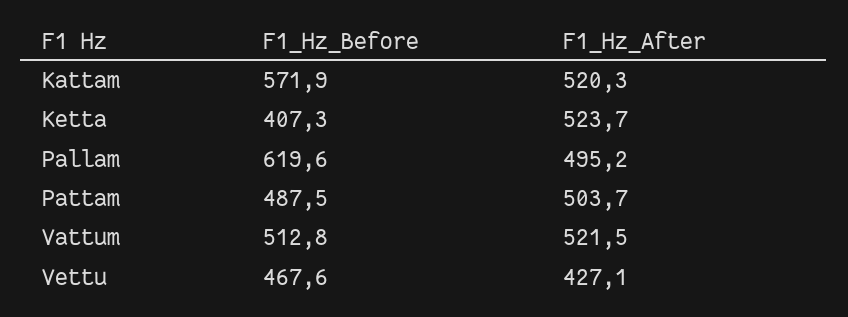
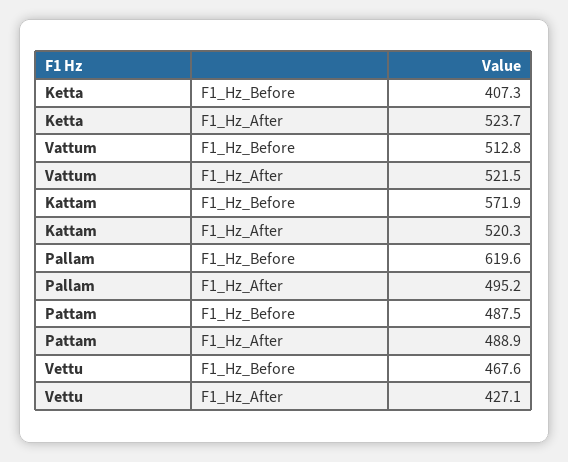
  {
    "F1_Hz_Before": {
      "Kattam": 571.9,
      "Ketta": 407.3,
      "Pallam": 619.6,
      "Pattam": 487.5,
      "Vattum": 512.8,
      "Vettu": 467.6
    },
    "F1_Hz_After": {
      "Kattam": 520.3,
      "Ketta": 523.7,
      "Pallam": 495.2,
-     "Pattam": 503.7,
+     "Pattam": 488.9,
      "Vattum": 521.5,
      "Vettu": 427.1
    }
  }

